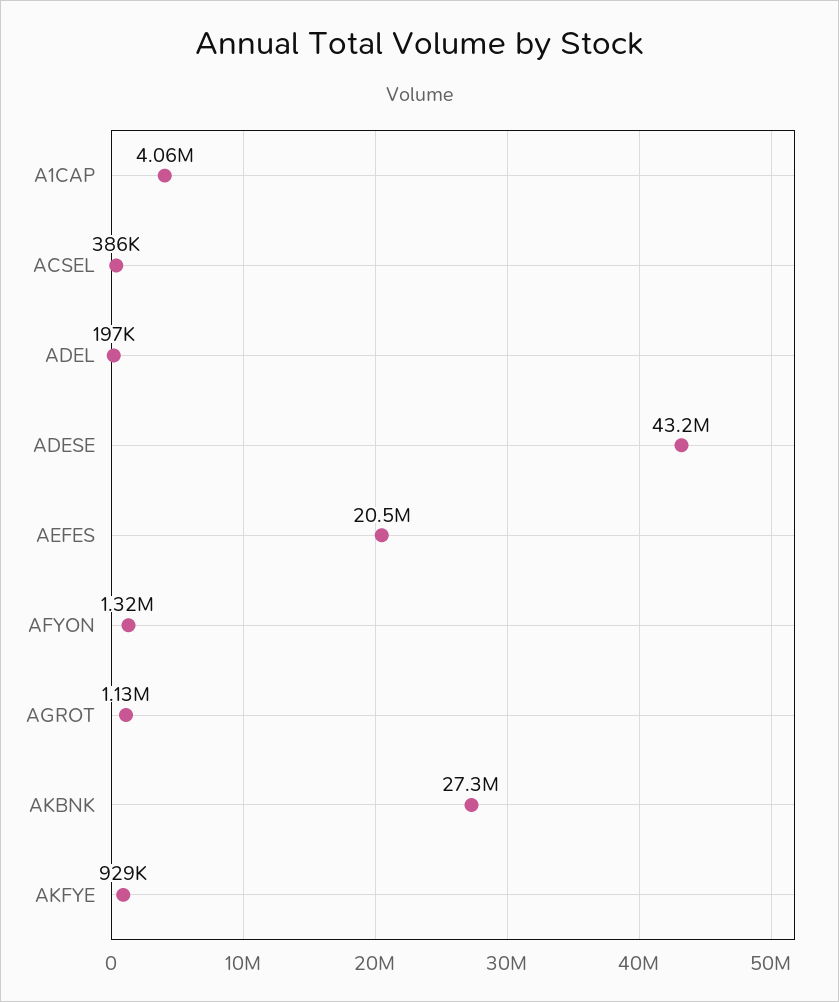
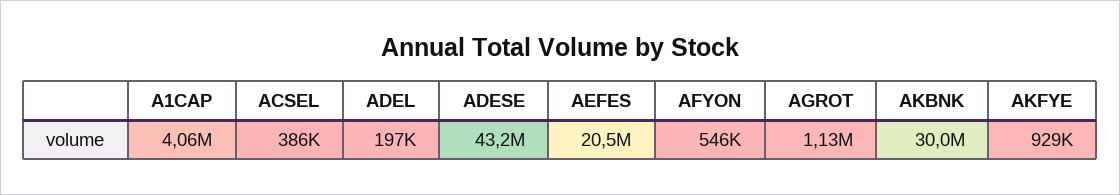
  {
    "A1CAP": 4060000,
    "ACSEL": 386000,
    "ADEL": 197000,
    "ADESE": 43200000,
    "AEFES": 20500000,
-   "AFYON": 1320000,
+   "AFYON": 546000,
    "AGROT": 1130000,
-   "AKBNK": 27300000,
+   "AKBNK": 30000000,
    "AKFYE": 929000
  }

